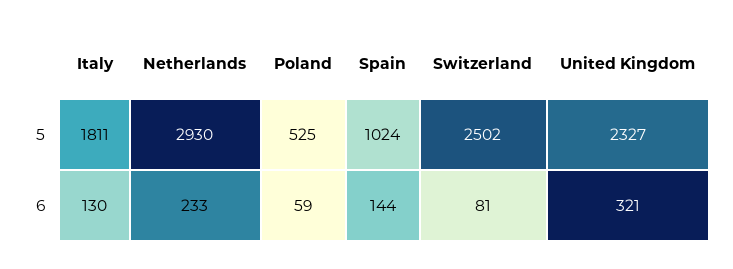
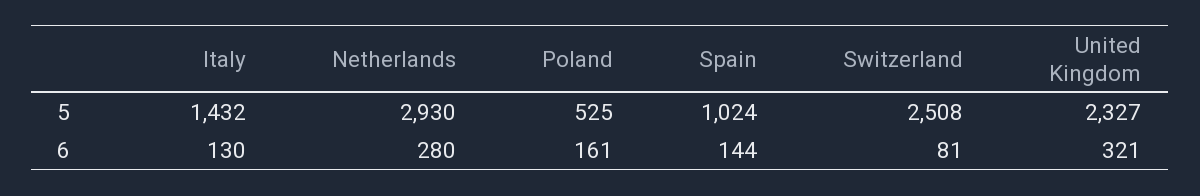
  {
    "Italy": {
-     "5": 1811,
+     "5": 1432,
      "6": 130
    },
    "Netherlands": {
      "5": 2930,
-     "6": 233
+     "6": 280
    },
    "Poland": {
      "5": 525,
-     "6": 59
+     "6": 161
    },
    "Spain": {
      "5": 1024,
      "6": 144
    },
    "Switzerland": {
-     "5": 2502,
+     "5": 2508,
      "6": 81
    },
    "United Kingdom": {
      "5": 2327,
      "6": 321
    }
  }

